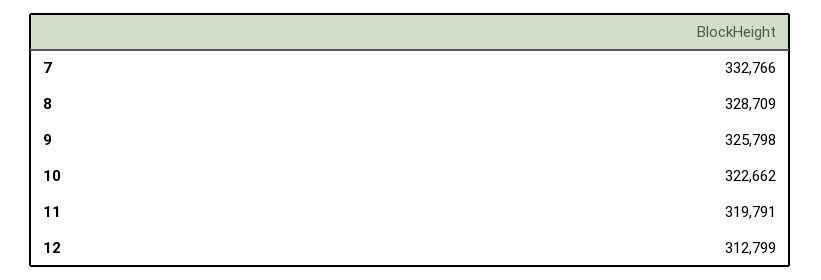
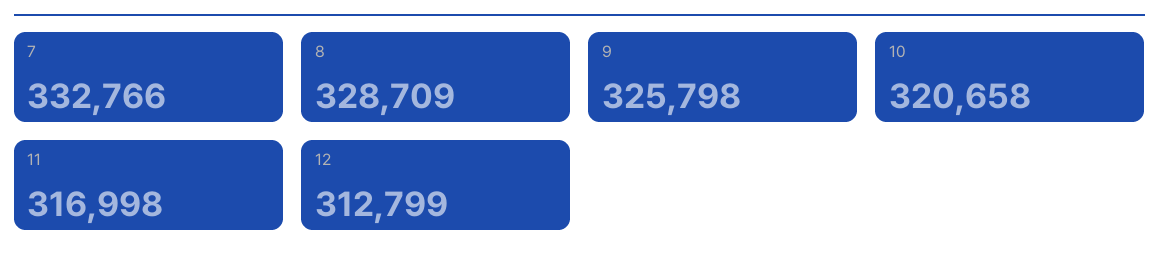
  {
    "7": 332766,
    "8": 328709,
    "9": 325798,
-   "10": 322662,
+   "10": 320658,
-   "11": 319791,
+   "11": 316998,
    "12": 312799
  }

